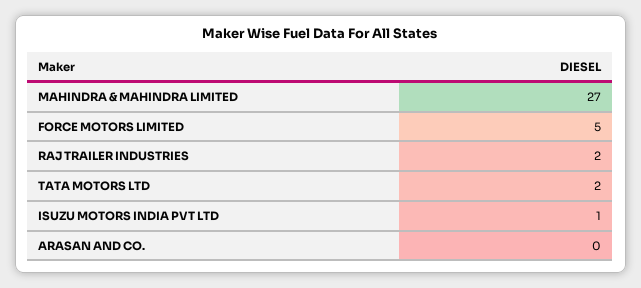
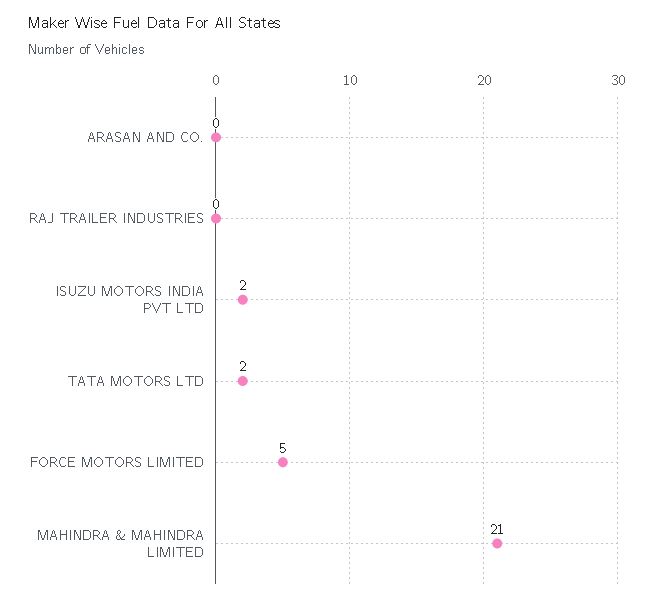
  {
-   "MAHINDRA & MAHINDRA LIMITED": 27,
+   "MAHINDRA & MAHINDRA LIMITED": 21,
    "FORCE MOTORS LIMITED": 5,
-   "RAJ TRAILER INDUSTRIES": 2,
+   "RAJ TRAILER INDUSTRIES": 0,
    "TATA MOTORS LTD": 2,
-   "ISUZU MOTORS INDIA PVT LTD": 1,
+   "ISUZU MOTORS INDIA PVT LTD": 2,
    "ARASAN AND CO.": 0
  }

